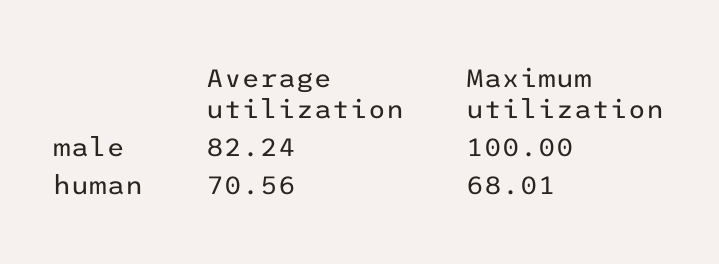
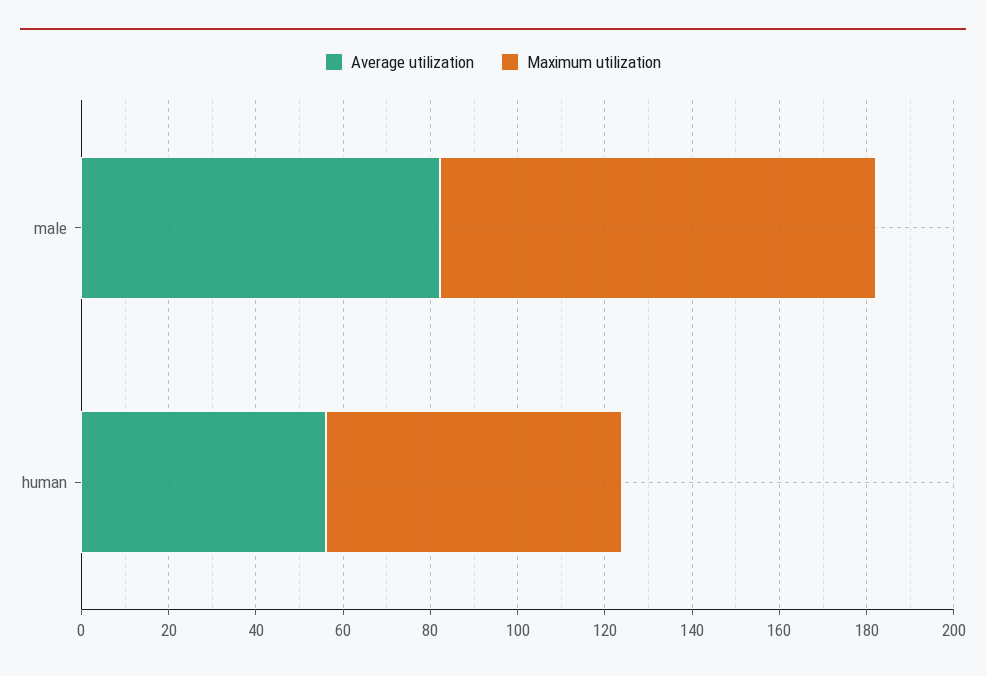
  {
    "Average utilization": {
      "male": 82.24,
-     "human": 70.56
+     "human": 55
    },
    "Maximum utilization": {
      "male": 100,
      "human": 68.01
    }
  }

